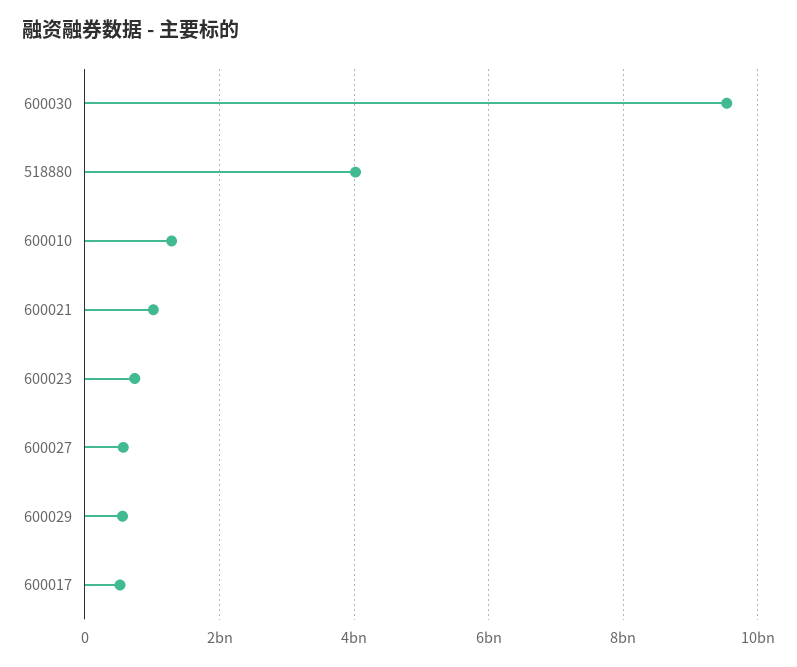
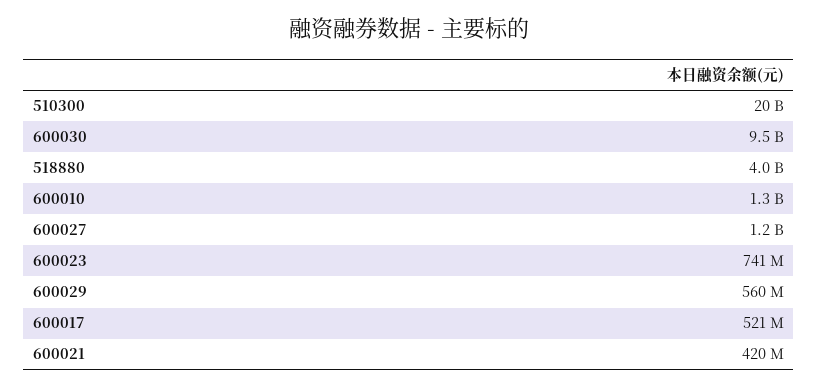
  {
    "600030": 9500000000,
    "518880": 4000000000,
    "600010": 1300000000,
-   "600021": 1000000000,
+   "600021": 420000000,
    "600023": 741000000,
-   "600027": 600000000,
+   "600027": 1200000000,
    "600029": 560000000,
-   "600017": 521000000
+   "600017": 521000000,
+   "510300": 20000000000
  }

